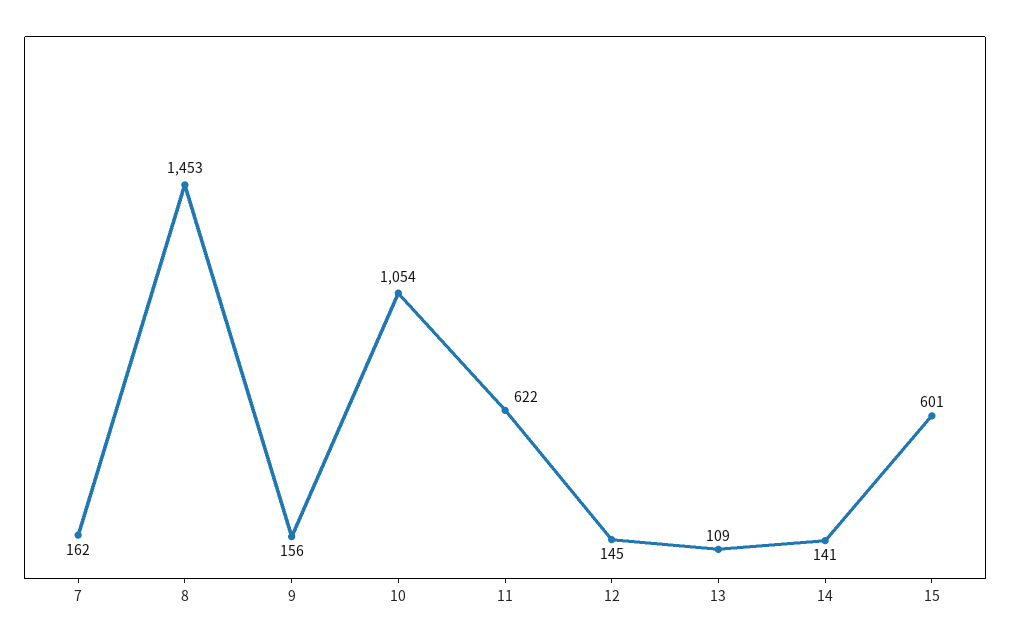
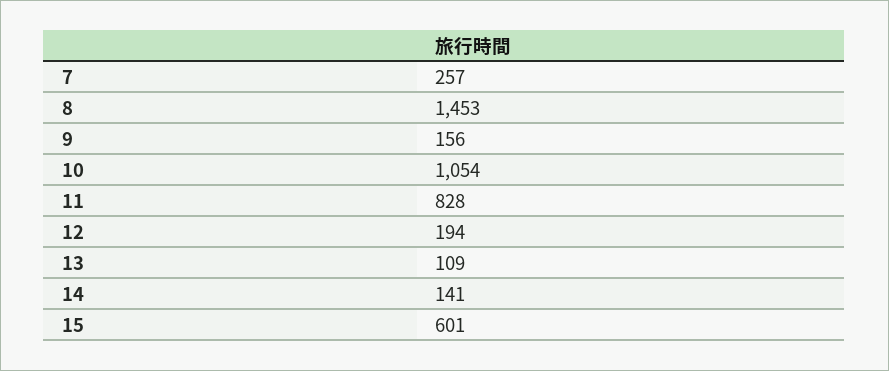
  {
-   "7": 162,
+   "7": 257,
    "8": 1453,
    "9": 156,
    "10": 1054,
-   "11": 622,
+   "11": 828,
-   "12": 145,
+   "12": 194,
    "13": 109,
    "14": 141,
    "15": 601
  }

